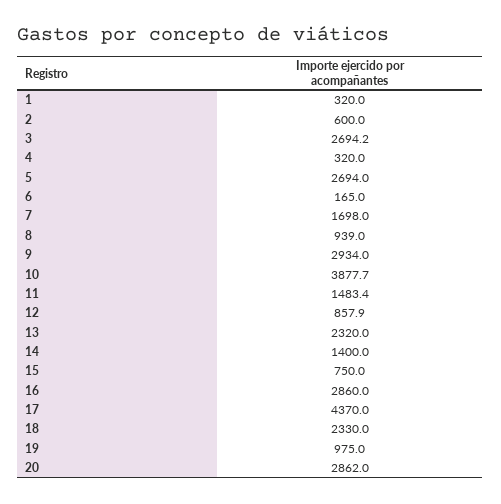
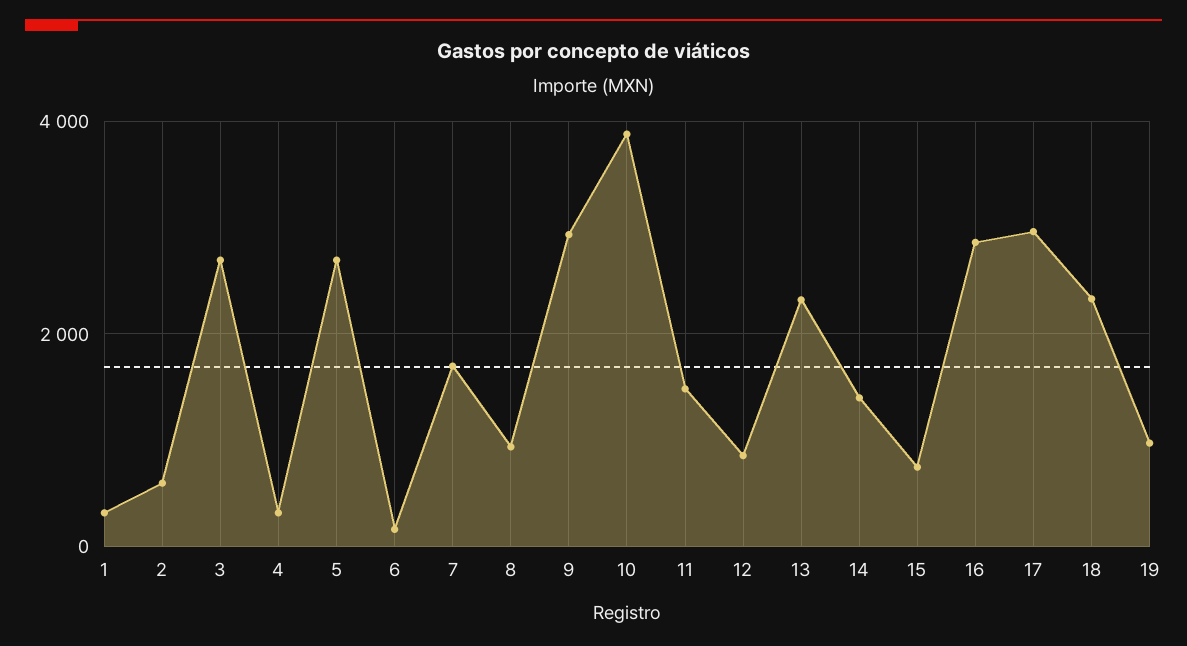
  {
    "1": 320,
    "2": 600,
    "3": 2694.2,
    "4": 320,
    "5": 2694,
    "6": 165,
    "7": 1698,
    "8": 939,
    "9": 2934,
    "10": 3877.7,
    "11": 1483.4,
    "12": 857.9,
    "13": 2320,
    "14": 1400,
    "15": 750,
    "16": 2860,
-   "17": 4370,
+   "17": 3000,
    "18": 2330,
-   "19": 975,
+   "19": 975
-   "20": 2862
  }

